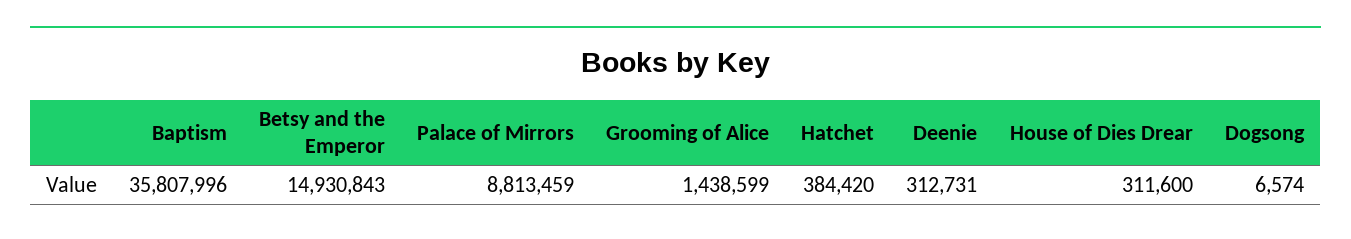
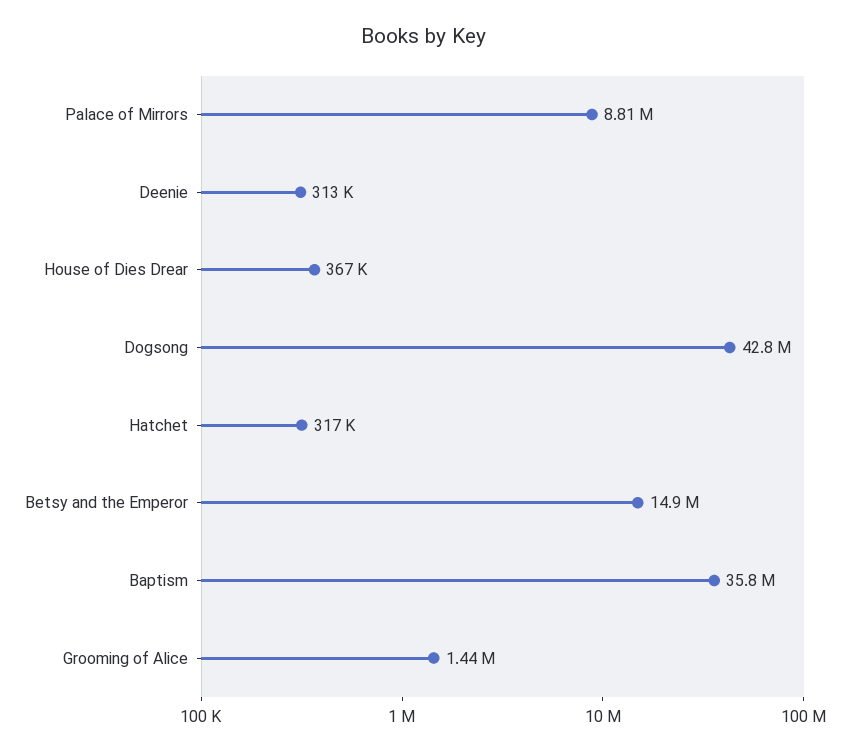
  {
    "Baptism": 35807996,
    "Betsy and the Emperor": 14930843,
    "Palace of Mirrors": 8813459,
    "Grooming of Alice": 1438599,
-   "Hatchet": 384420,
+   "Hatchet": 317000,
    "Deenie": 312731,
-   "House of Dies Drear": 311600,
+   "House of Dies Drear": 367000,
-   "Dogsong": 6574
+   "Dogsong": 42800000
  }

